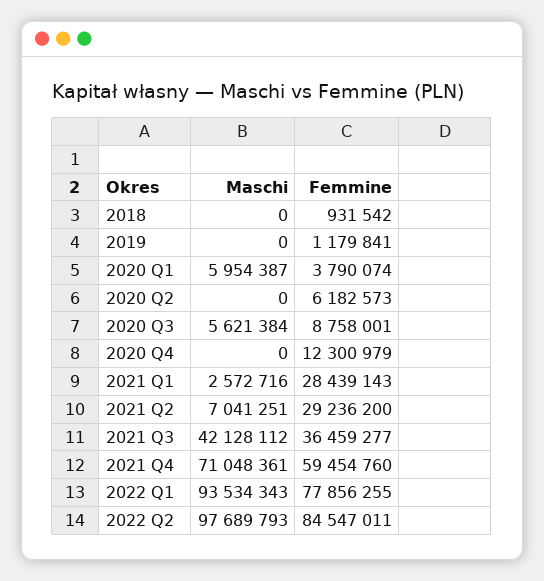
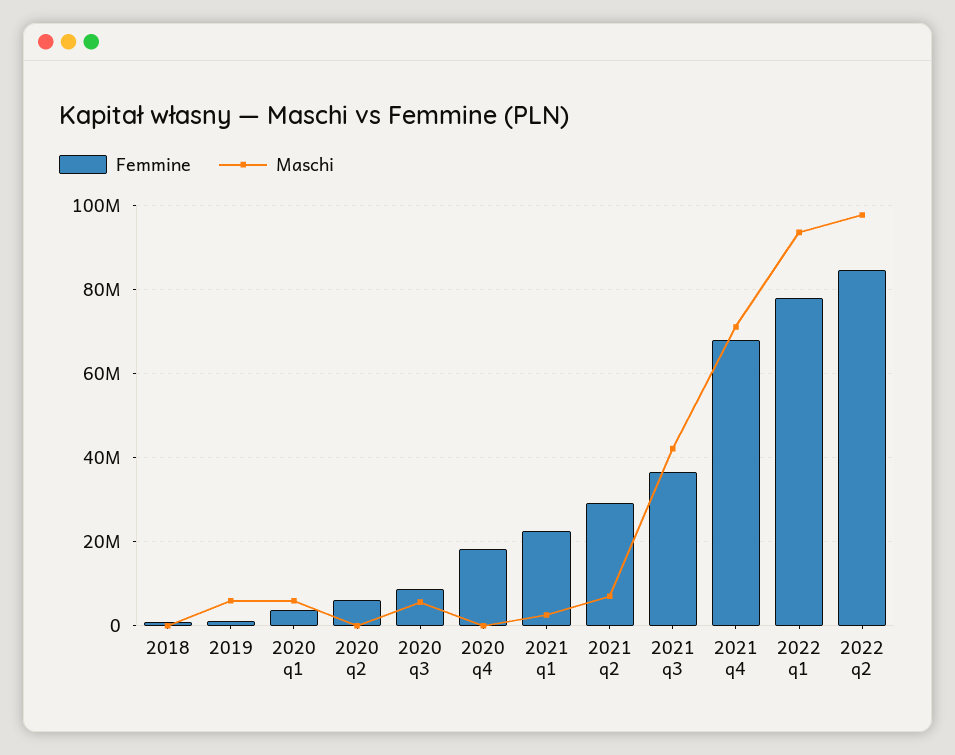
  {
    "Maschi": {
      "2018": 0,
-     "2019": 0,
+     "2019": 6000000,
      "2020 Q1": 5954387,
      "2020 Q2": 0,
      "2020 Q3": 5621384,
      "2020 Q4": 0,
      "2021 Q1": 2572716,
      "2021 Q2": 7041251,
      "2021 Q3": 42128112,
      "2021 Q4": 71048361,
      "2022 Q1": 93534343,
      "2022 Q2": 97689793
    },
    "Femmine": {
      "2018": 931542,
      "2019": 1179841,
      "2020 Q1": 3790074,
      "2020 Q2": 6182573,
      "2020 Q3": 8758001,
-     "2020 Q4": 12300979,
+     "2020 Q4": 18000000,
-     "2021 Q1": 28439143,
+     "2021 Q1": 22000000,
      "2021 Q2": 29236200,
      "2021 Q3": 36459277,
-     "2021 Q4": 59454760,
+     "2021 Q4": 68000000,
      "2022 Q1": 77856255,
      "2022 Q2": 84547011
    }
  }

